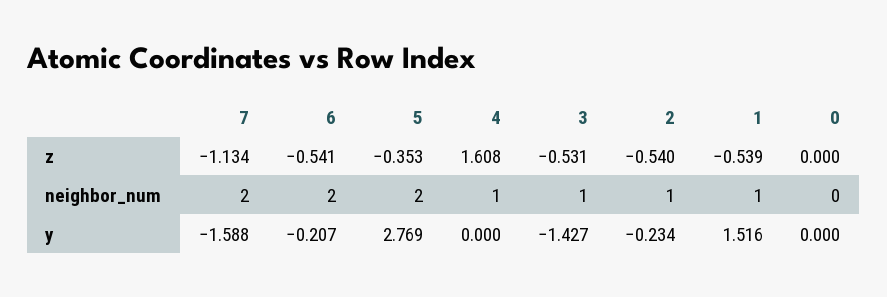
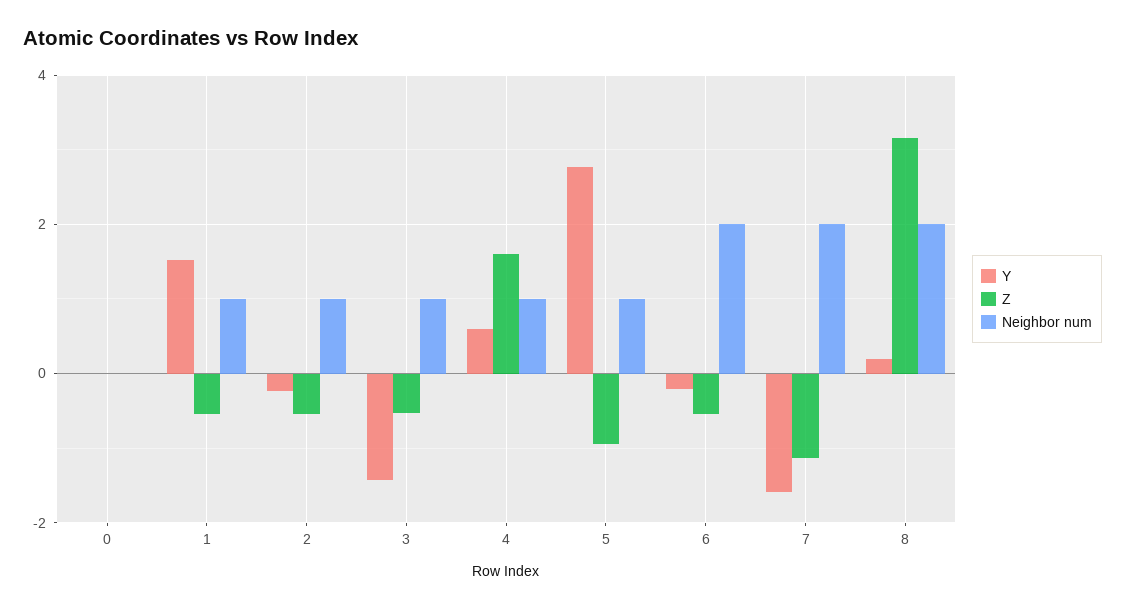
  {
    "z": {
      "7": -1.134,
      "6": -0.541,
-     "5": -0.353,
+     "5": -1,
      "4": 1.608,
      "3": -0.531,
      "2": -0.54,
      "1": -0.539,
-     "0": 0
+     "0": 0,
+     "8": 3.2
    },
    "neighbor_num": {
      "7": 2,
      "6": 2,
-     "5": 2,
+     "5": 1,
      "4": 1,
      "3": 1,
      "2": 1,
      "1": 1,
-     "0": 0
+     "0": 0,
+     "8": 2
    },
    "y": {
      "7": -1.588,
      "6": -0.207,
      "5": 2.769,
-     "4": 0,
+     "4": 0.6,
      "3": -1.427,
      "2": -0.234,
      "1": 1.516,
-     "0": 0
+     "0": 0,
+     "8": 0.2
    }
  }

